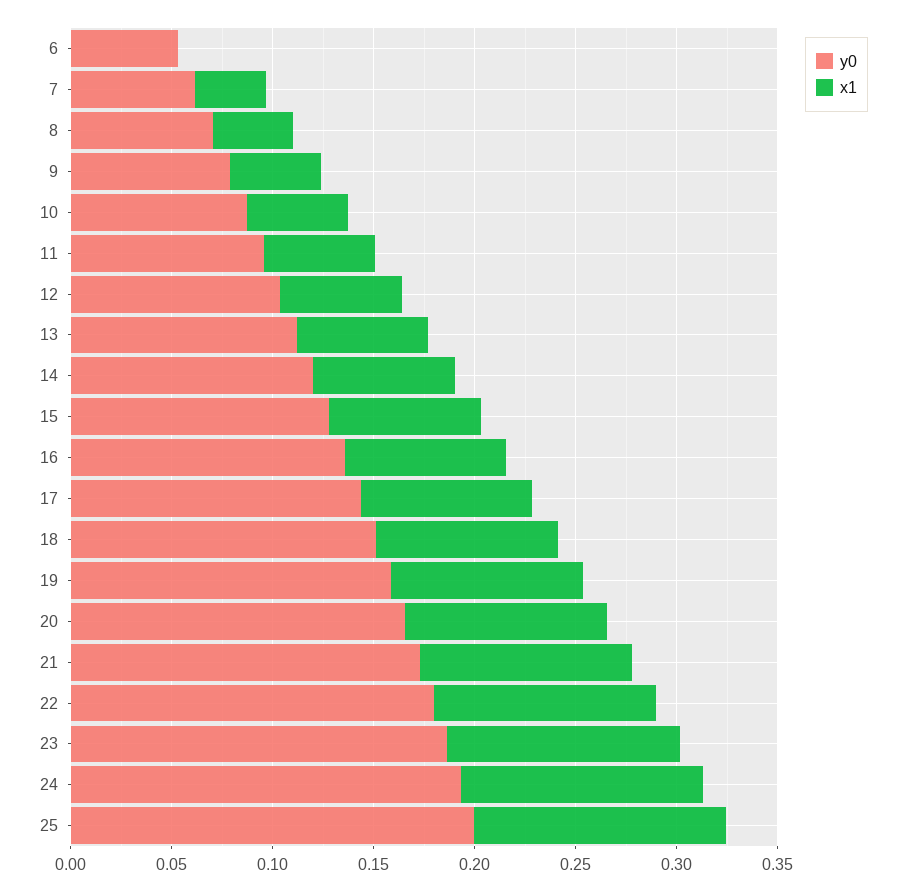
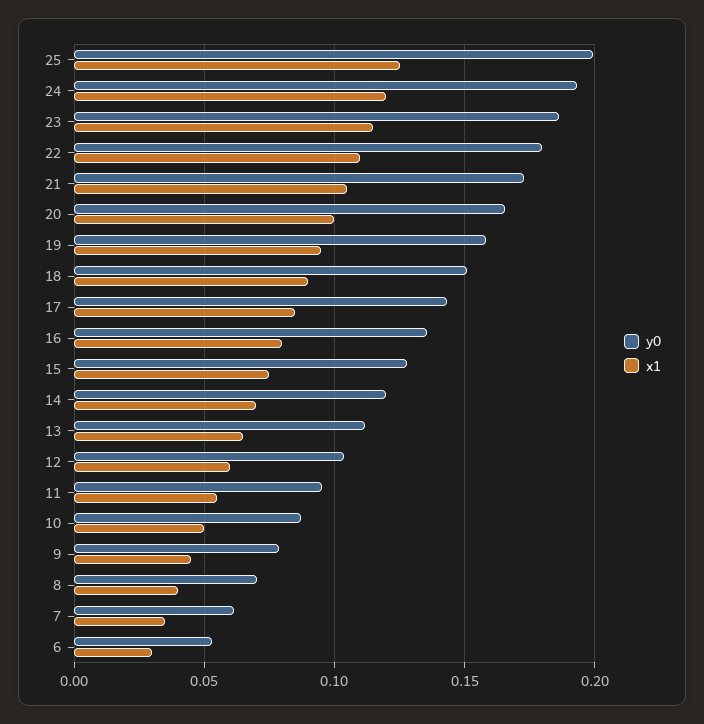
  {
    "y0": {
      "6": 0.055,
      "7": 0.06,
      "8": 0.07,
      "9": 0.08,
      "10": 0.085,
      "11": 0.095,
      "12": 0.105,
      "13": 0.11,
      "14": 0.12,
      "15": 0.13,
      "16": 0.135,
      "17": 0.145,
      "18": 0.15,
      "19": 0.16,
      "20": 0.165,
      "21": 0.175,
      "22": 0.18,
      "23": 0.185,
      "24": 0.195,
      "25": 0.2
    },
    "x1": {
-     "6": 0,
+     "6": 0.03,
      "7": 0.035,
      "8": 0.04,
      "9": 0.045,
      "10": 0.05,
      "11": 0.055,
      "12": 0.06,
      "13": 0.065,
      "14": 0.07,
      "15": 0.075,
      "16": 0.08,
      "17": 0.085,
      "18": 0.09,
      "19": 0.095,
      "20": 0.1,
      "21": 0.105,
      "22": 0.11,
      "23": 0.115,
      "24": 0.12,
      "25": 0.125
    }
  }

